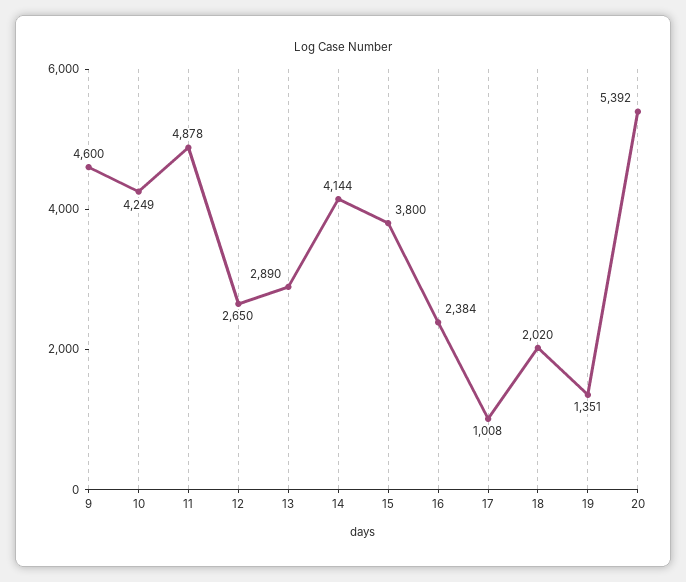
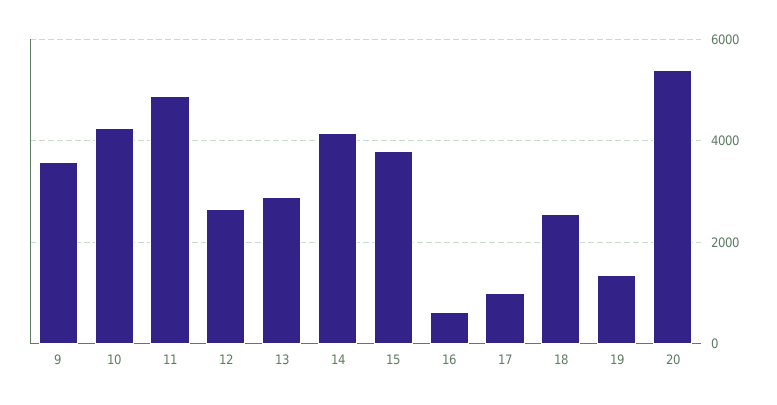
  {
-   "9": 4600,
+   "9": 3600,
    "10": 4249,
    "11": 4878,
    "12": 2650,
    "13": 2890,
    "14": 4144,
    "15": 3800,
-   "16": 2384,
+   "16": 600,
    "17": 1008,
-   "18": 2020,
+   "18": 2600,
    "19": 1351,
    "20": 5392
  }

